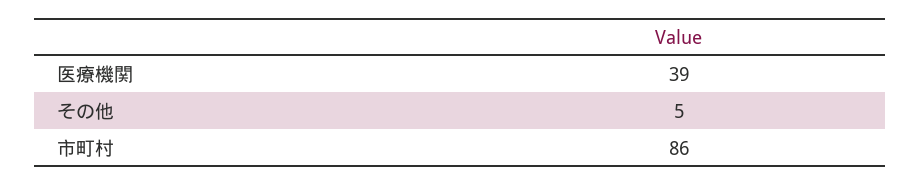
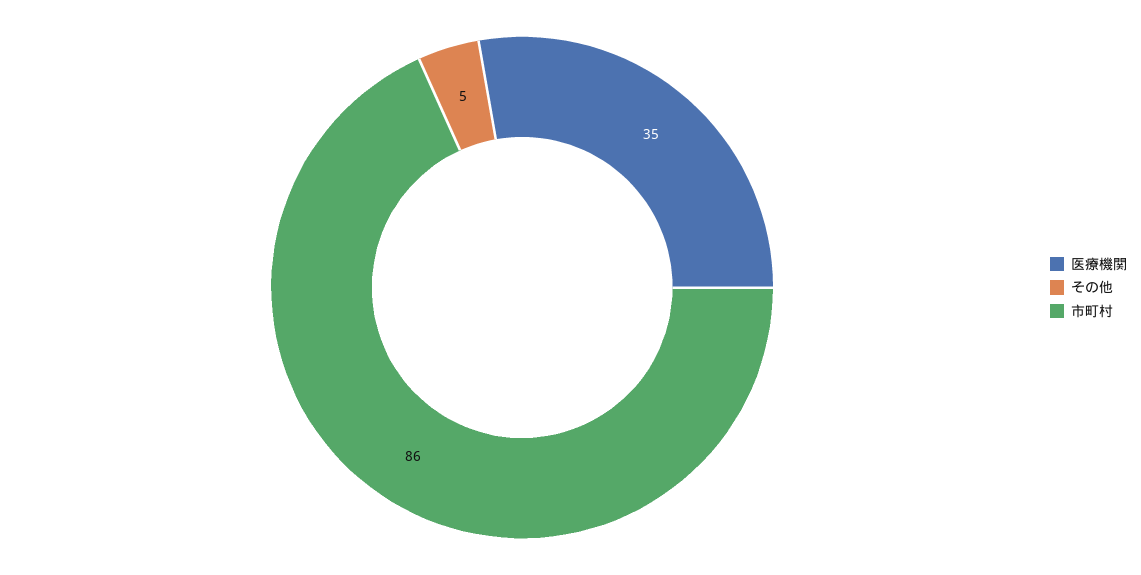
  {
-   "医療機関": 39,
+   "医療機関": 35,
    "その他": 5,
    "市町村": 86
  }

